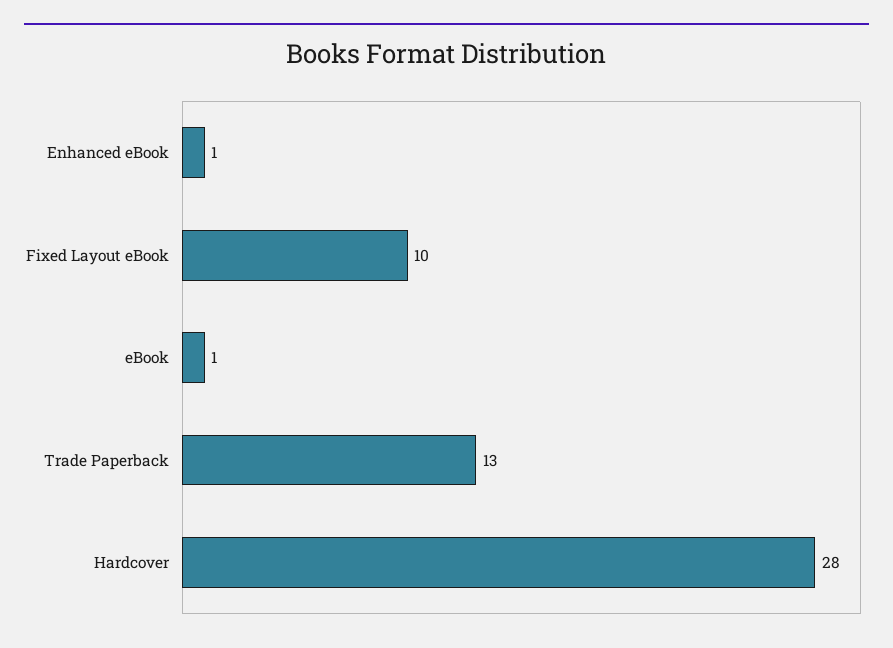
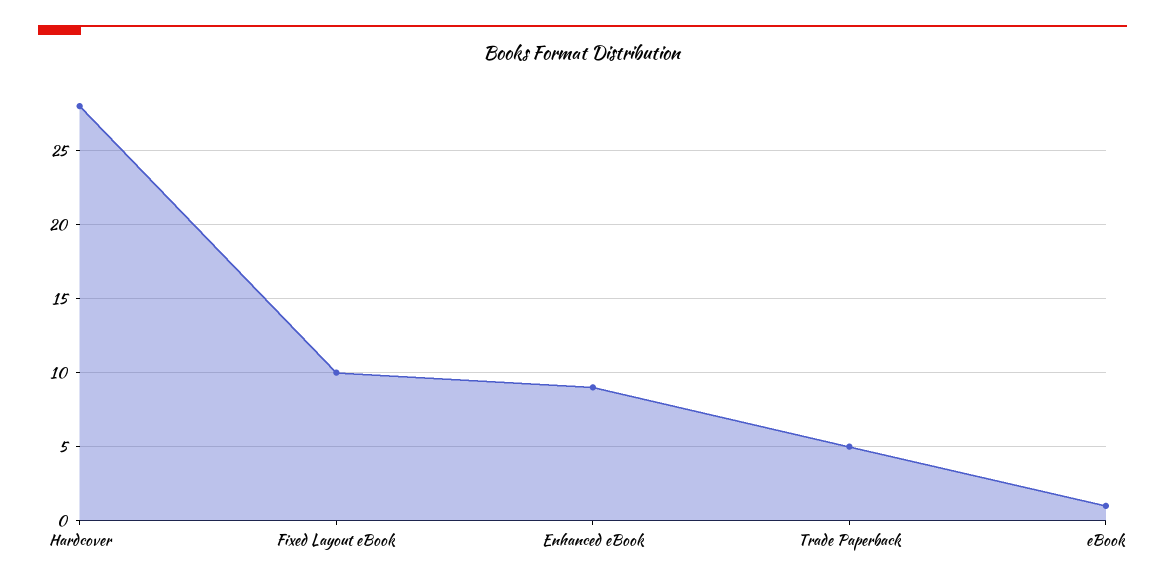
  {
-   "Enhanced eBook": 1,
+   "Enhanced eBook": 9,
    "Fixed Layout eBook": 10,
    "eBook": 1,
-   "Trade Paperback": 13,
+   "Trade Paperback": 5,
    "Hardcover": 28
  }

